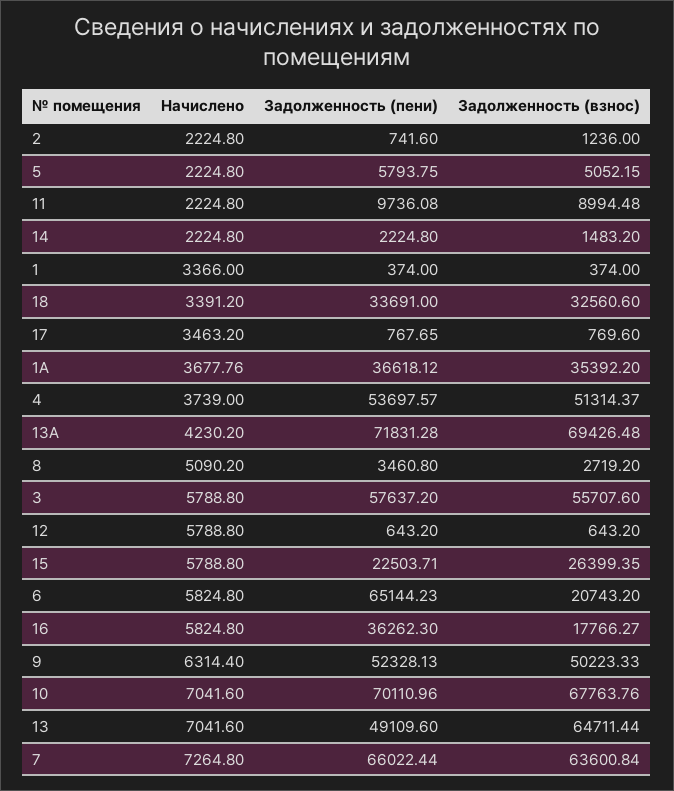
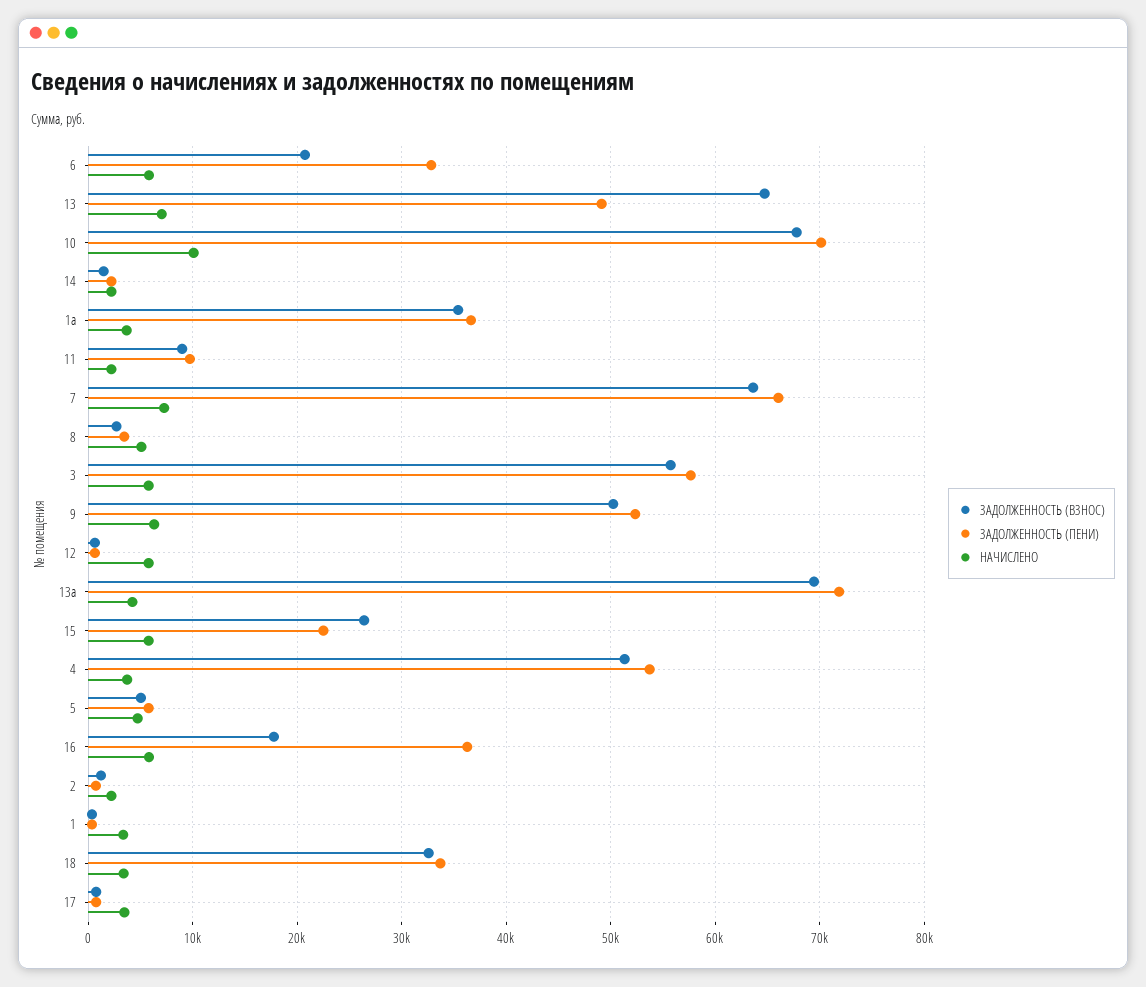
  {
    "Начислено": {
      "2": 2224.8,
-     "5": 2224.8,
+     "5": 5000,
      "11": 2224.8,
      "14": 2224.8,
      "1": 3366,
      "18": 3391.2,
      "17": 3463.2,
      "1А": 3677.76,
      "4": 3739,
      "13А": 4230.2,
      "8": 5090.2,
      "3": 5788.8,
      "12": 5788.8,
      "15": 5788.8,
      "6": 5824.8,
      "16": 5824.8,
      "9": 6314.4,
-     "10": 7041.6,
+     "10": 10000,
      "13": 7041.6,
      "7": 7264.8
    },
    "Задолженность (пени)": {
      "2": 741.6,
      "5": 5793.75,
      "11": 9736.08,
      "14": 2224.8,
      "1": 374,
      "18": 33691,
      "17": 767.65,
      "1А": 36618.12,
      "4": 53697.57,
      "13А": 71831.28,
      "8": 3460.8,
      "3": 57637.2,
      "12": 643.2,
      "15": 22503.71,
-     "6": 65144.23,
+     "6": 33000,
      "16": 36262.3,
      "9": 52328.13,
      "10": 70110.96,
      "13": 49109.6,
      "7": 66022.44
    },
    "Задолженность (взнос)": {
      "2": 1236,
      "5": 5052.15,
      "11": 8994.48,
      "14": 1483.2,
      "1": 374,
      "18": 32560.6,
      "17": 769.6,
      "1А": 35392.2,
      "4": 51314.37,
      "13А": 69426.48,
      "8": 2719.2,
      "3": 55707.6,
      "12": 643.2,
      "15": 26399.35,
      "6": 20743.2,
      "16": 17766.27,
      "9": 50223.33,
      "10": 67763.76,
      "13": 64711.44,
      "7": 63600.84
    }
  }

